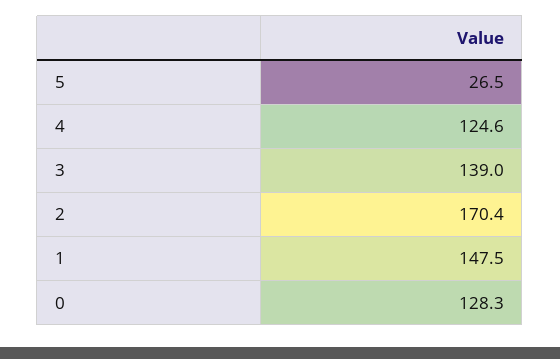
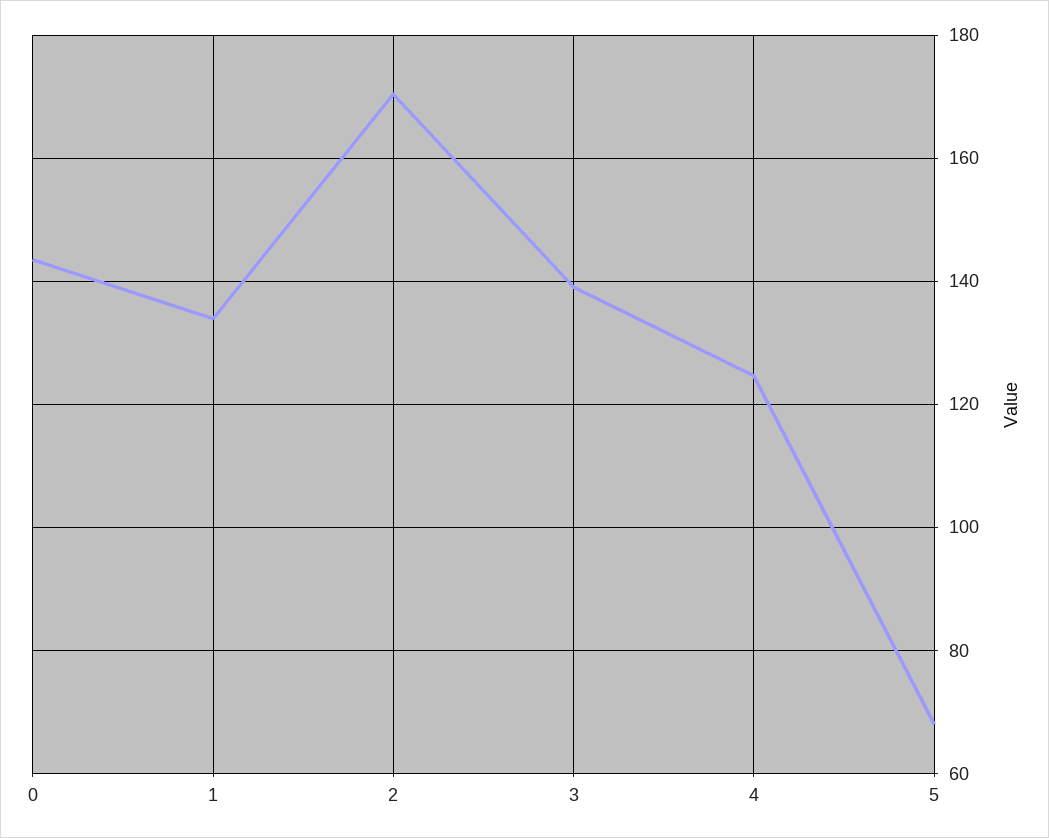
  {
-   "5": 26.5,
+   "5": 68,
    "4": 124.6,
    "3": 139,
    "2": 170.4,
-   "1": 147.5,
+   "1": 134,
-   "0": 128.3
+   "0": 144
  }

